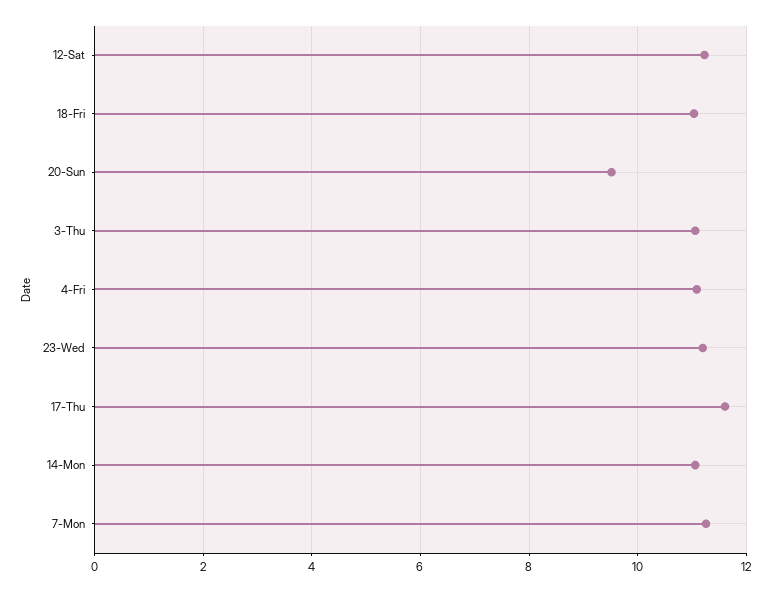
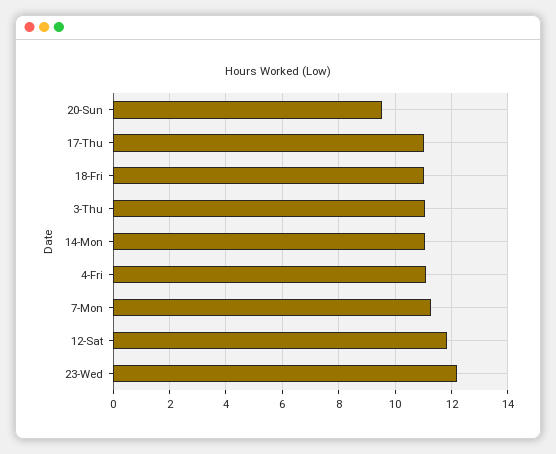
  {
-   "12-Sat": 11.2,
+   "12-Sat": 11.75,
    "18-Fri": 11,
    "20-Sun": 9.6,
    "3-Thu": 11,
    "4-Fri": 11,
-   "23-Wed": 11.2,
+   "23-Wed": 12.25,
-   "17-Thu": 11.6,
+   "17-Thu": 11,
    "14-Mon": 11,
    "7-Mon": 11.2
  }

